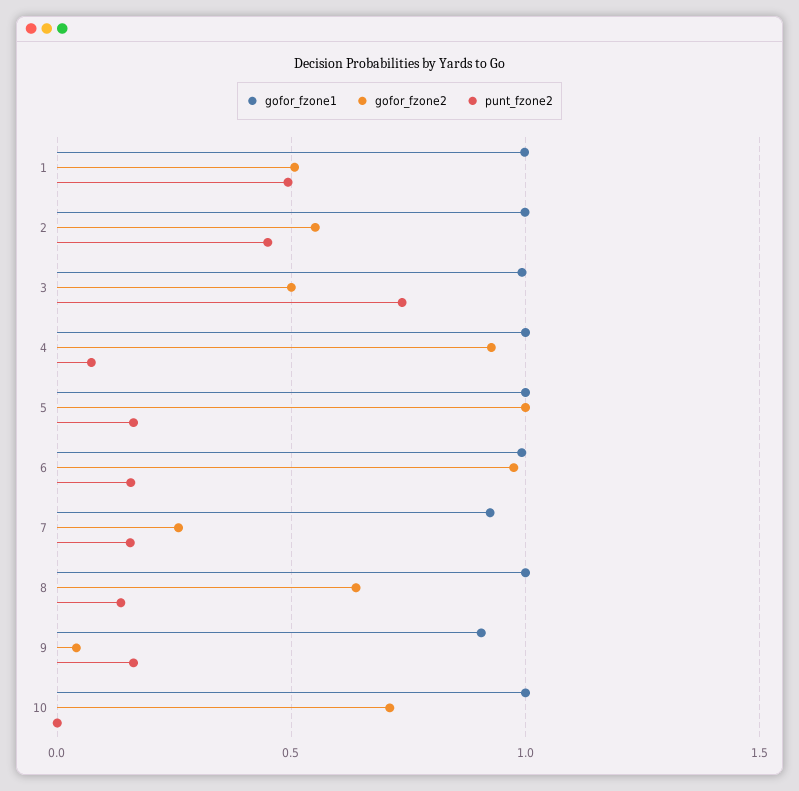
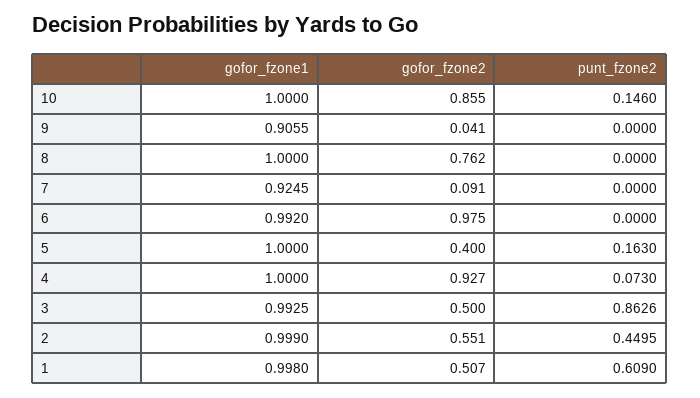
  {
    "gofor_fzone1": {
      "1": 0.998,
      "2": 0.999,
      "3": 0.9925,
      "4": 1,
      "5": 1,
      "6": 0.992,
      "7": 0.9245,
      "8": 1,
      "9": 0.9055,
      "10": 1
    },
    "gofor_fzone2": {
      "1": 0.507,
      "2": 0.551,
      "3": 0.5,
      "4": 0.927,
-     "5": 1,
+     "5": 0.4,
      "6": 0.975,
-     "7": 0.25,
+     "7": 0.091,
-     "8": 0.65,
+     "8": 0.762,
      "9": 0.041,
-     "10": 0.7
+     "10": 0.855
    },
    "punt_fzone2": {
-     "1": 0.5,
+     "1": 0.609,
      "2": 0.4495,
-     "3": 0.75,
+     "3": 0.8626,
      "4": 0.073,
      "5": 0.163,
-     "6": 0.15,
+     "6": 0,
-     "7": 0.15,
+     "7": 0,
-     "8": 0.15,
+     "8": 0,
-     "9": 0.15,
+     "9": 0,
-     "10": 0
+     "10": 0.146
    }
  }

